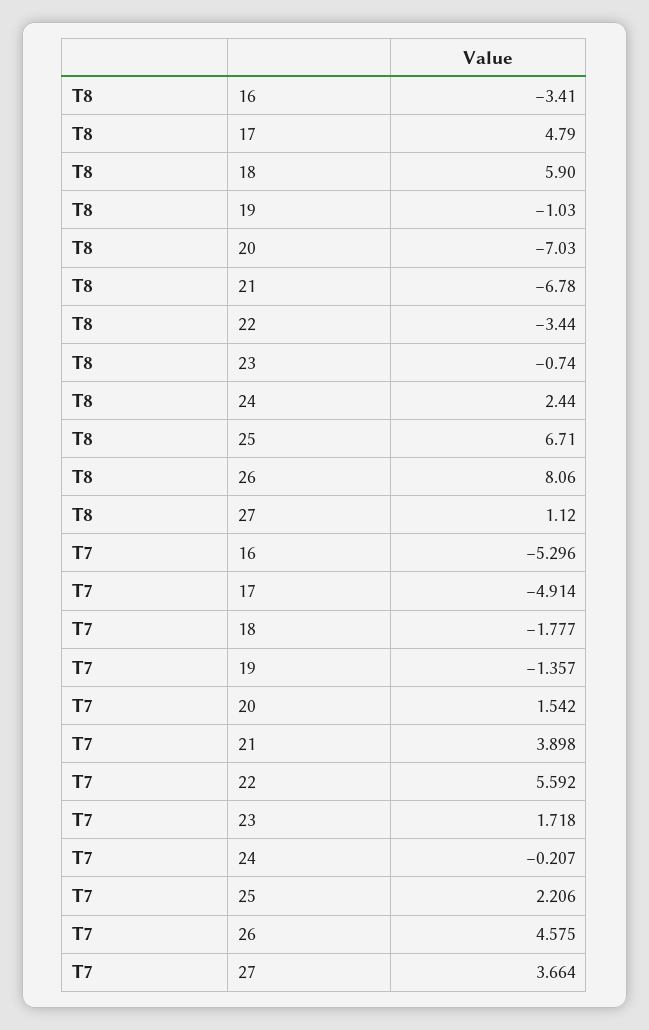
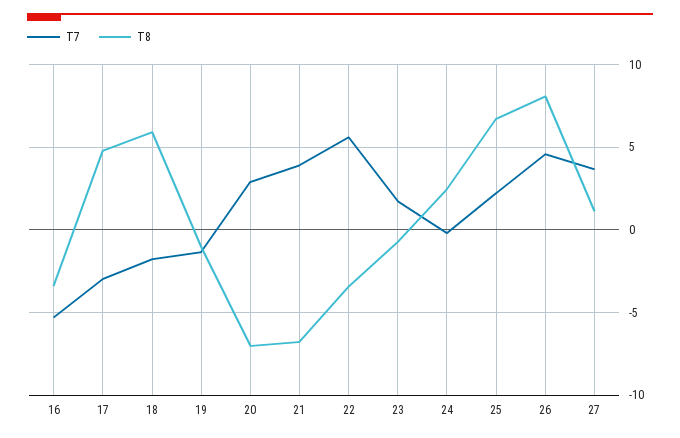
  {
    "T8": {
      "16": -3.41,
      "17": 4.79,
      "18": 5.9,
      "19": -1.03,
      "20": -7.03,
      "21": -6.78,
      "22": -3.44,
      "23": -0.74,
      "24": 2.44,
      "25": 6.71,
      "26": 8.06,
      "27": 1.12
    },
    "T7": {
      "16": -5.296,
-     "17": -4.914,
+     "17": -3,
      "18": -1.777,
      "19": -1.357,
-     "20": 1.542,
+     "20": 3,
      "21": 3.898,
      "22": 5.592,
      "23": 1.718,
      "24": -0.207,
      "25": 2.206,
      "26": 4.575,
      "27": 3.664
    }
  }

